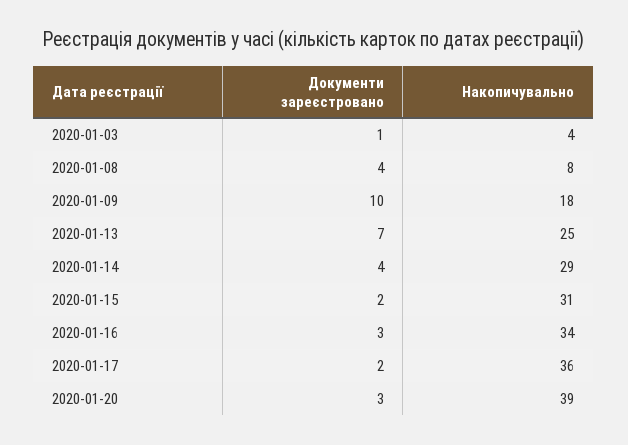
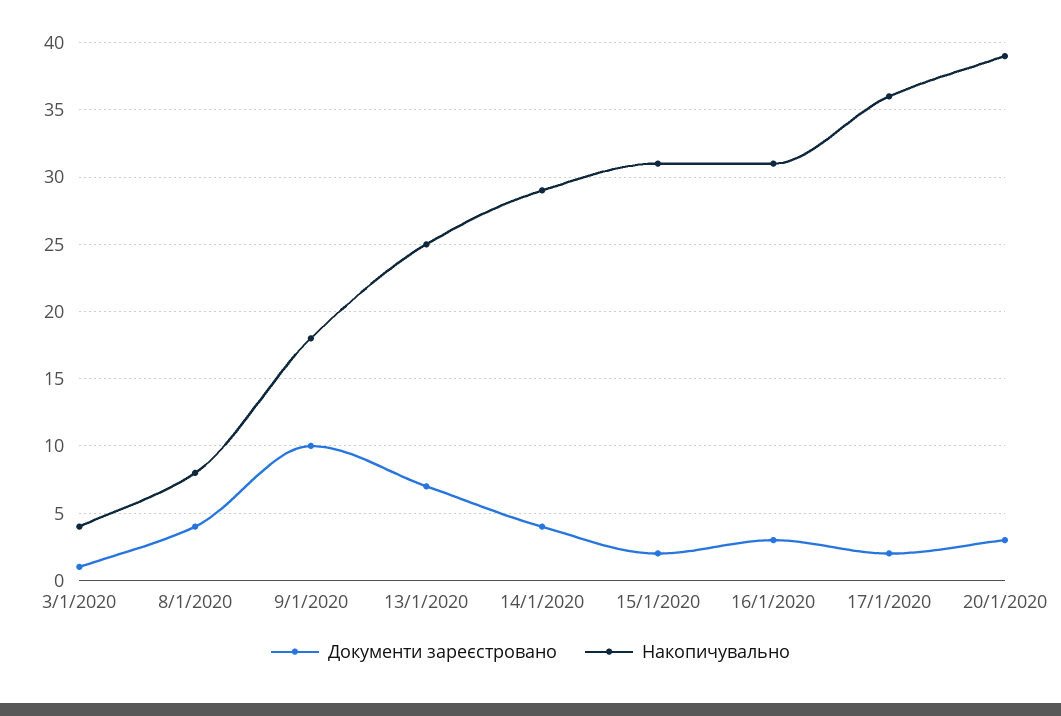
  {
    "Документи зареєстровано": {
      "2020-01-03": 1,
      "2020-01-08": 4,
      "2020-01-09": 10,
      "2020-01-13": 7,
      "2020-01-14": 4,
      "2020-01-15": 2,
      "2020-01-16": 3,
      "2020-01-17": 2,
      "2020-01-20": 3
    },
    "Накопичувально": {
      "2020-01-03": 4,
      "2020-01-08": 8,
      "2020-01-09": 18,
      "2020-01-13": 25,
      "2020-01-14": 29,
      "2020-01-15": 31,
-     "2020-01-16": 34,
+     "2020-01-16": 31,
      "2020-01-17": 36,
      "2020-01-20": 39
    }
  }

